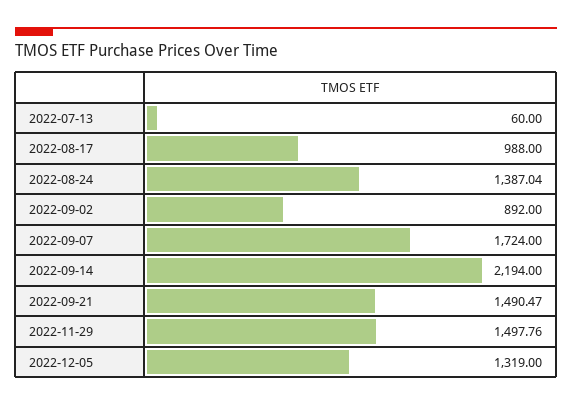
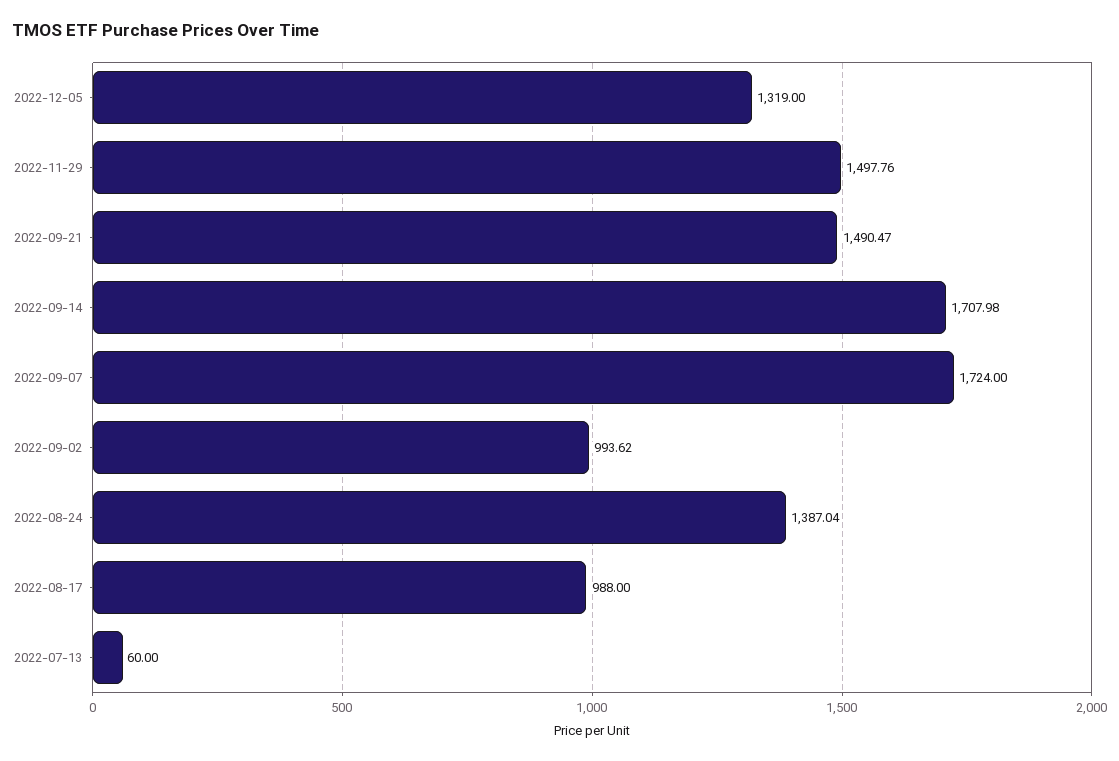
  {
    "2022-07-13": 60,
    "2022-08-17": 988,
    "2022-08-24": 1387.04,
-   "2022-09-02": 892,
+   "2022-09-02": 993.62,
    "2022-09-07": 1724,
-   "2022-09-14": 2194,
+   "2022-09-14": 1707.98,
    "2022-09-21": 1490.47,
    "2022-11-29": 1497.76,
    "2022-12-05": 1319
  }

